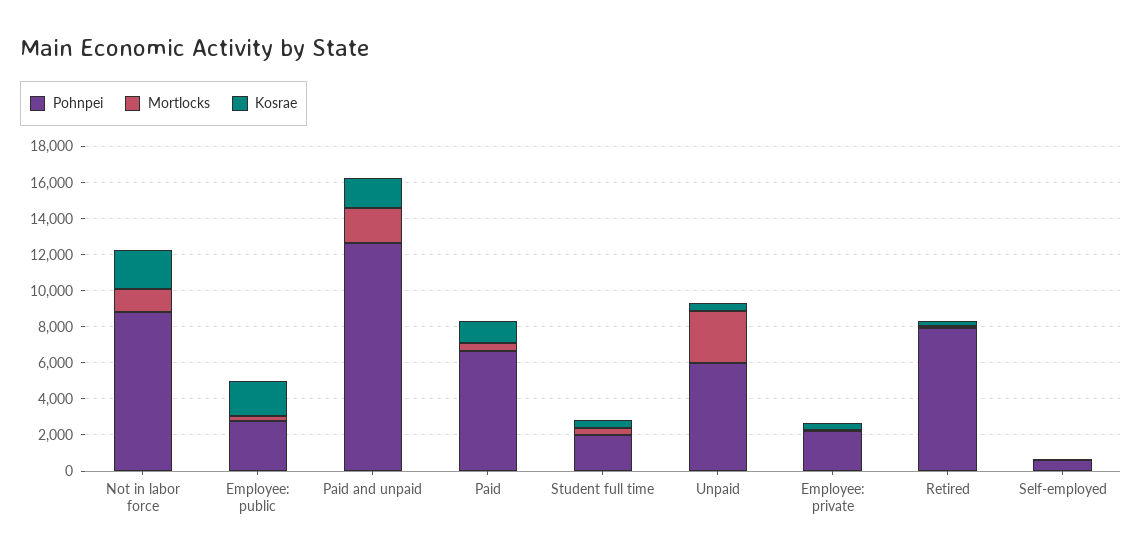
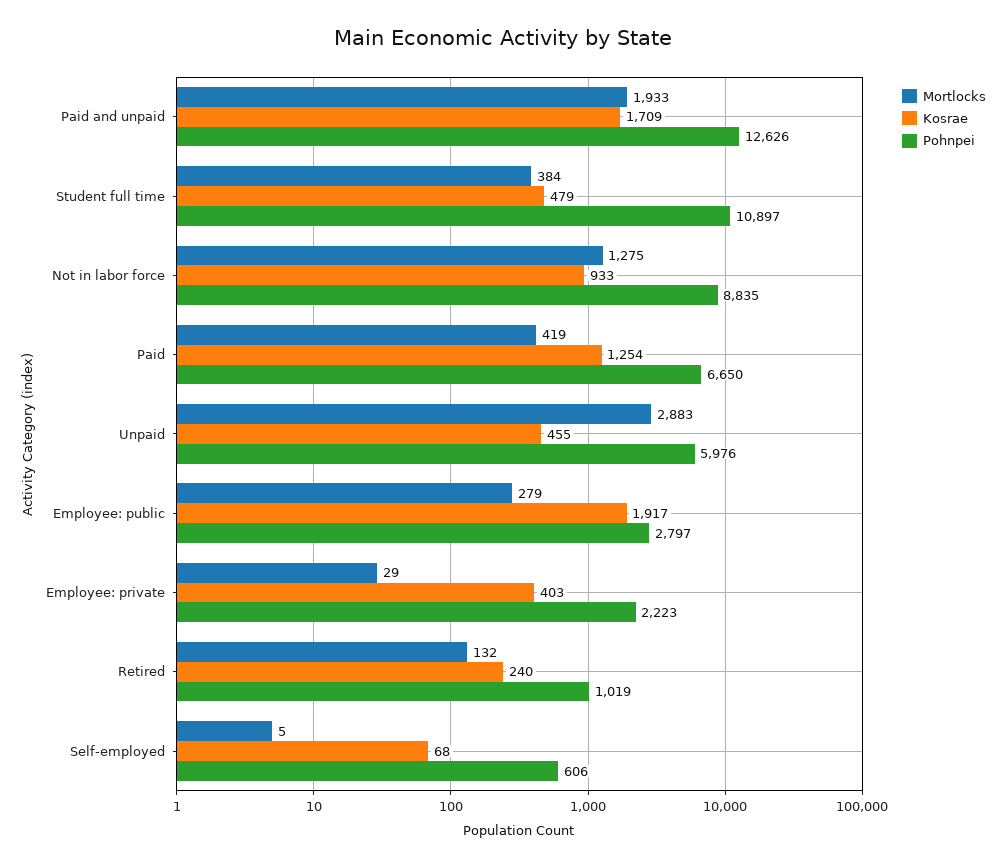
  {
    "Pohnpei": {
      "Not in labor force": 8835,
      "Employee: public": 2797,
      "Paid and unpaid": 12626,
      "Paid": 6650,
-     "Student full time": 2000,
+     "Student full time": 10897,
      "Unpaid": 5976,
      "Employee: private": 2223,
-     "Retired": 8000,
+     "Retired": 1019,
      "Self-employed": 606
    },
    "Mortlocks": {
      "Not in labor force": 1275,
      "Employee: public": 279,
      "Paid and unpaid": 1933,
      "Paid": 419,
      "Student full time": 384,
      "Unpaid": 2883,
      "Employee: private": 29,
      "Retired": 132,
      "Self-employed": 5
    },
    "Kosrae": {
-     "Not in labor force": 2000,
+     "Not in labor force": 933,
      "Employee: public": 1917,
      "Paid and unpaid": 1709,
      "Paid": 1254,
      "Student full time": 479,
      "Unpaid": 455,
      "Employee: private": 403,
      "Retired": 240,
      "Self-employed": 68
    }
  }

